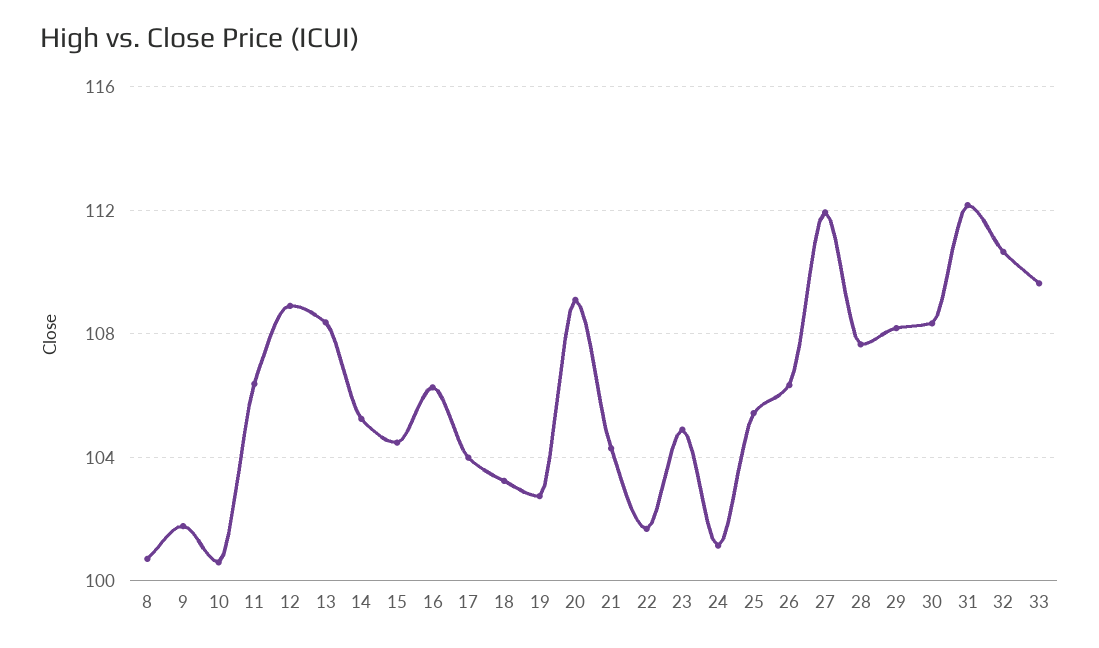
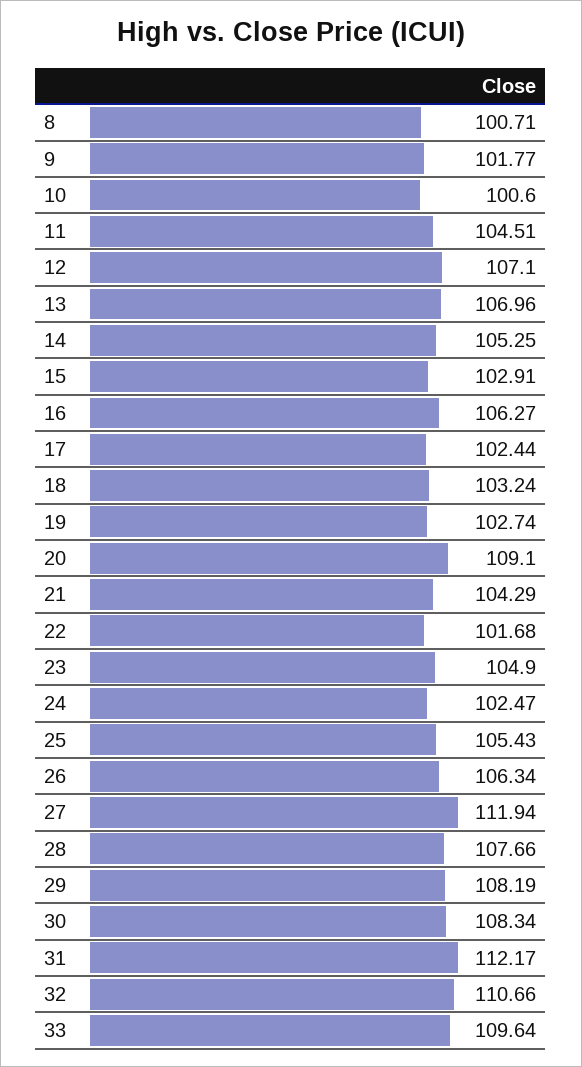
  {
    "8": 100.71,
    "9": 101.77,
    "10": 100.6,
-   "11": 106.5,
+   "11": 104.51,
-   "12": 109,
+   "12": 107.1,
-   "13": 108.5,
+   "13": 106.96,
    "14": 105.25,
-   "15": 104.5,
+   "15": 102.91,
    "16": 106.27,
-   "17": 104,
+   "17": 102.44,
    "18": 103.24,
    "19": 102.74,
    "20": 109.1,
    "21": 104.29,
    "22": 101.68,
    "23": 104.9,
-   "24": 101,
+   "24": 102.47,
    "25": 105.43,
    "26": 106.34,
    "27": 111.94,
    "28": 107.66,
    "29": 108.19,
    "30": 108.34,
    "31": 112.17,
    "32": 110.66,
    "33": 109.64
  }

